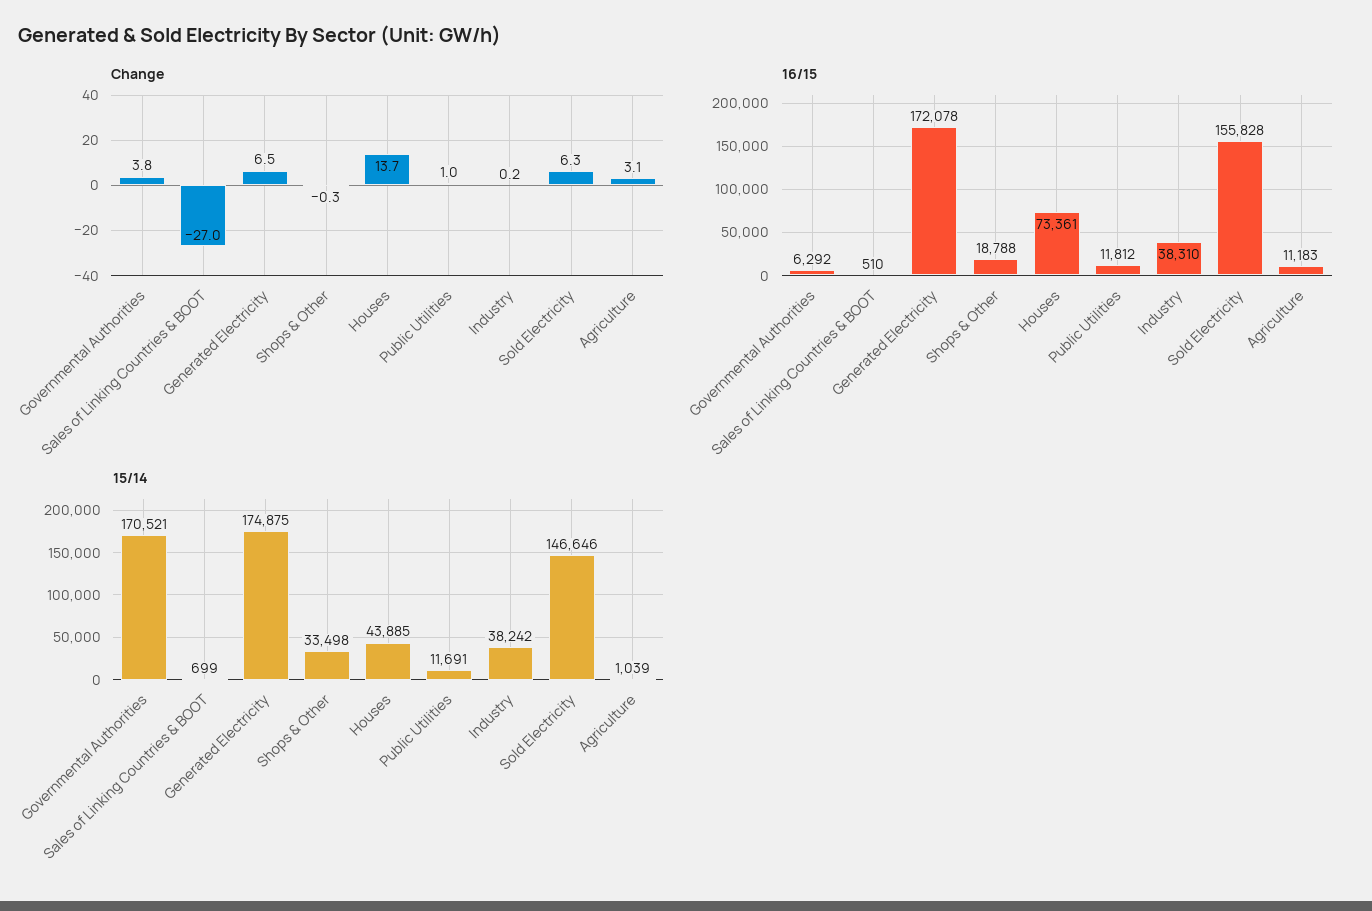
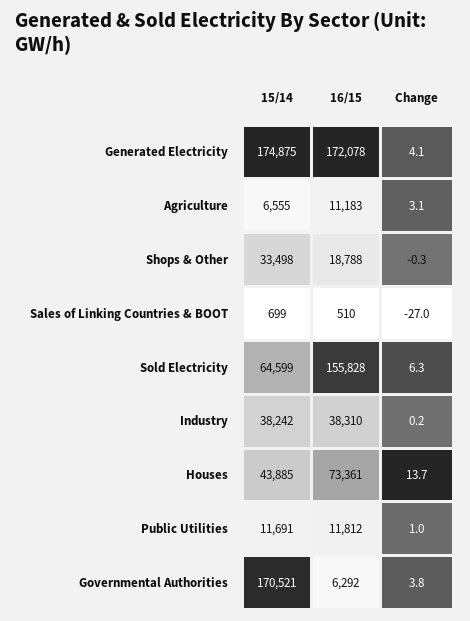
  {
    "Change": {
      "Governmental Authorities": 3.8,
      "Sales of Linking Countries & BOOT": -27,
-     "Generated Electricity": 6.5,
+     "Generated Electricity": 4.1,
      "Shops & Other": -0.3,
      "Houses": 13.7,
      "Public Utilities": 1,
      "Industry": 0.2,
      "Sold Electricity": 6.3,
      "Agriculture": 3.1
    },
    "16/15": {
      "Governmental Authorities": 6292,
      "Sales of Linking Countries & BOOT": 510,
      "Generated Electricity": 172078,
      "Shops & Other": 18788,
      "Houses": 73361,
      "Public Utilities": 11812,
      "Industry": 38310,
      "Sold Electricity": 155828,
      "Agriculture": 11183
    },
    "15/14": {
      "Governmental Authorities": 170521,
      "Sales of Linking Countries & BOOT": 699,
      "Generated Electricity": 174875,
      "Shops & Other": 33498,
      "Houses": 43885,
      "Public Utilities": 11691,
      "Industry": 38242,
-     "Sold Electricity": 146646,
+     "Sold Electricity": 64599,
-     "Agriculture": 1039
+     "Agriculture": 6555
    }
  }

